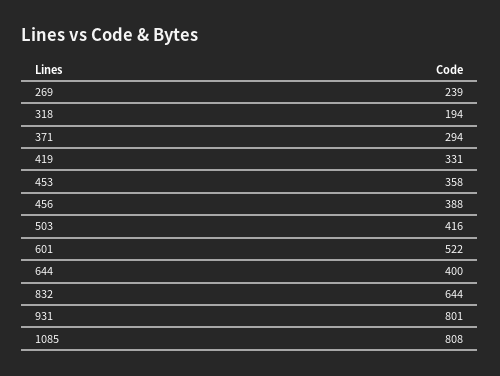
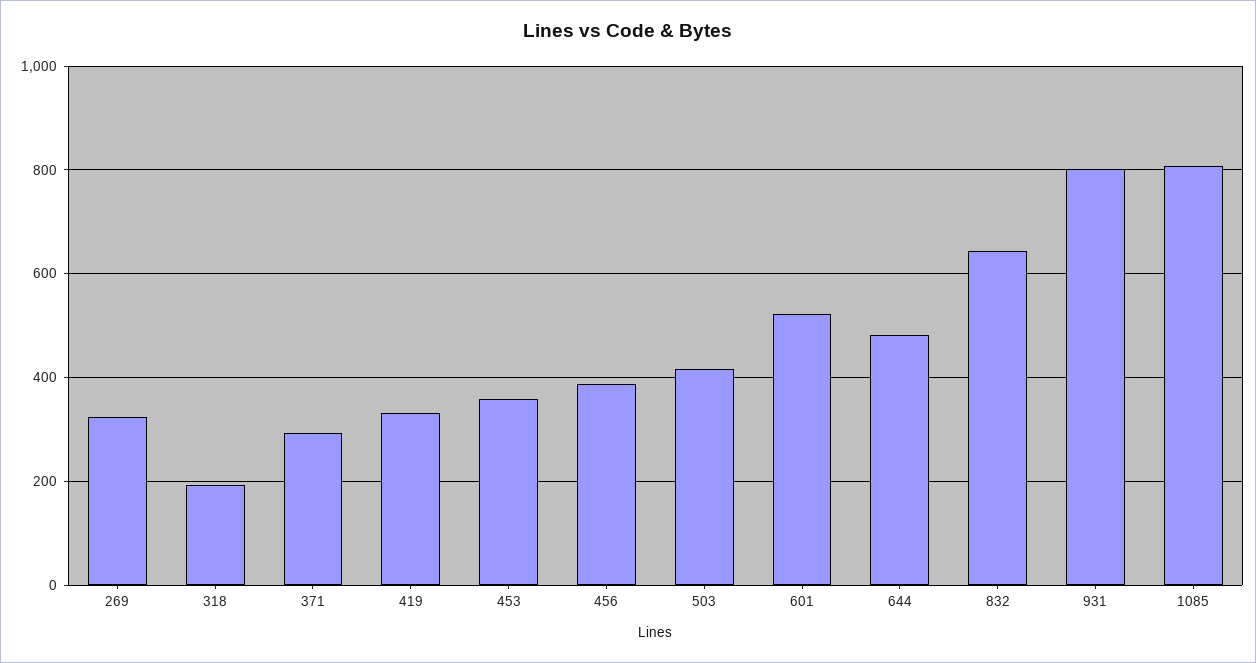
  {
-   "269": 239,
+   "269": 320,
    "318": 194,
    "371": 294,
    "419": 331,
    "453": 358,
    "456": 388,
    "503": 416,
    "601": 522,
-   "644": 400,
+   "644": 480,
    "832": 644,
    "931": 801,
    "1085": 808
  }

